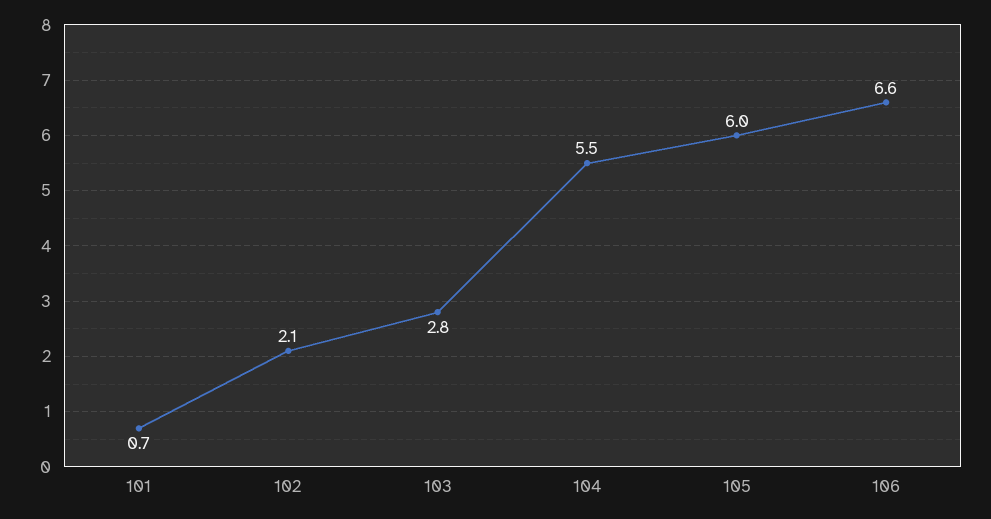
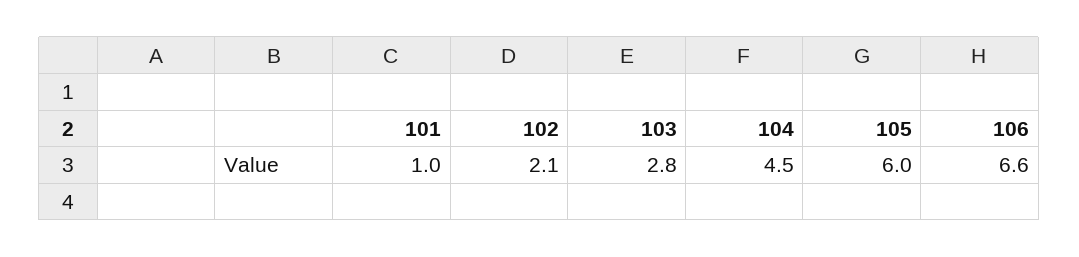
  {
-   "101": 0.7,
+   "101": 1,
    "102": 2.1,
    "103": 2.8,
-   "104": 5.5,
+   "104": 4.5,
    "105": 6,
    "106": 6.6
  }

